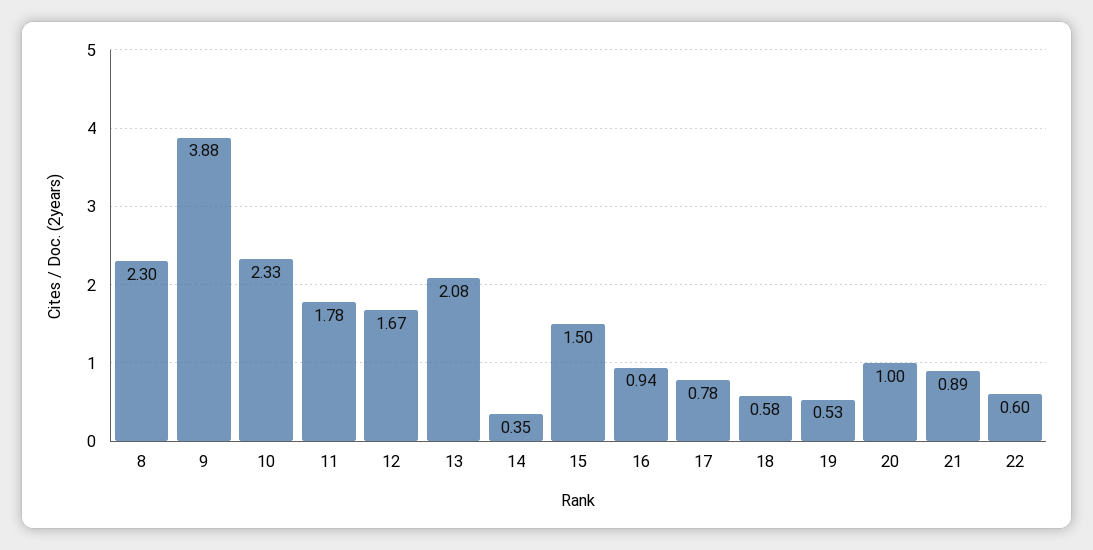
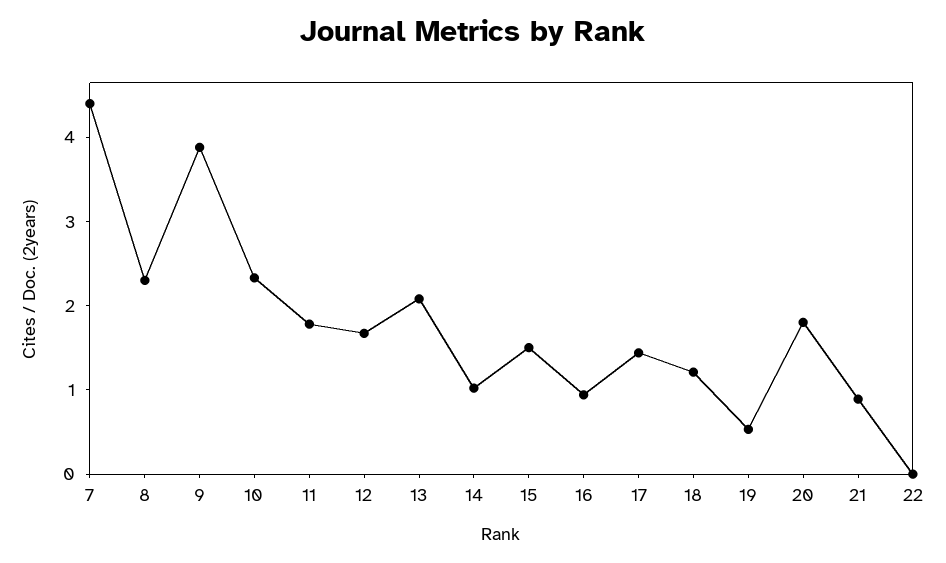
  {
    "8": 2.3,
    "9": 3.88,
    "10": 2.33,
    "11": 1.78,
    "12": 1.67,
    "13": 2.08,
-   "14": 0.35,
+   "14": 1,
    "15": 1.5,
    "16": 0.94,
-   "17": 0.78,
+   "17": 1.4,
-   "18": 0.58,
+   "18": 1.2,
    "19": 0.53,
-   "20": 1,
+   "20": 1.8,
    "21": 0.89,
-   "22": 0.6
+   "22": 0,
+   "7": 4.4
  }

